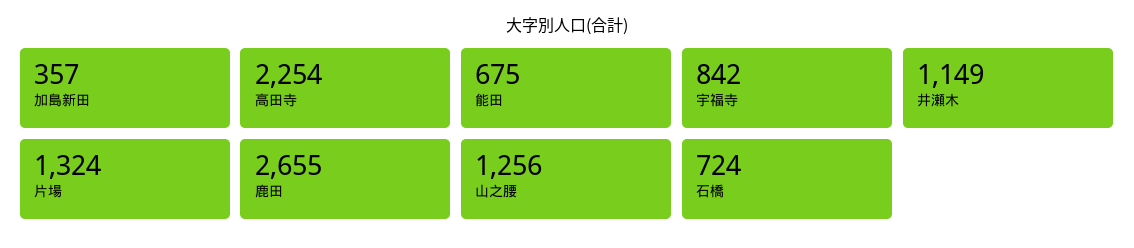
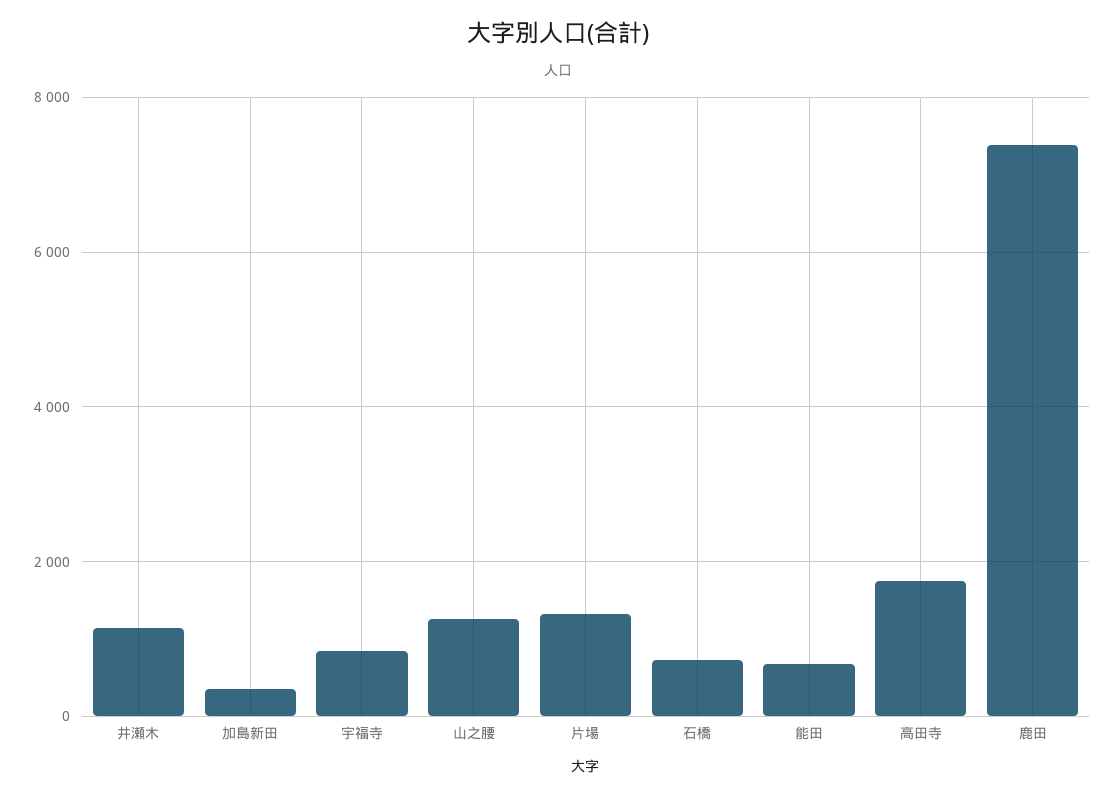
  {
    "加島新田": 357,
-   "高田寺": 2254,
+   "高田寺": 1800,
    "能田": 675,
    "宇福寺": 842,
    "井瀬木": 1149,
    "片場": 1324,
-   "鹿田": 2655,
+   "鹿田": 7400,
    "山之腰": 1256,
    "石橋": 724
  }

